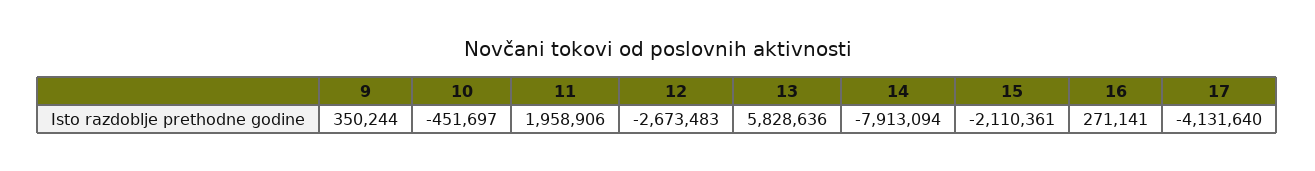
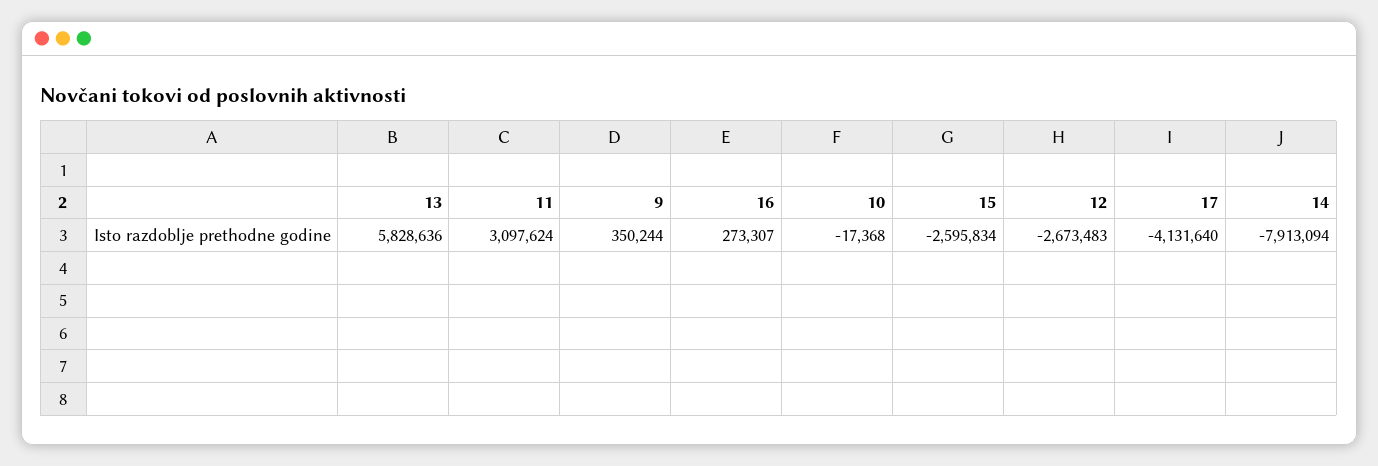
  {
    "9": 350244,
-   "10": -451697,
+   "10": -17368,
-   "11": 1958906,
+   "11": 3097624,
    "12": -2673483,
    "13": 5828636,
    "14": -7913094,
-   "15": -2110361,
+   "15": -2595834,
-   "16": 271141,
+   "16": 273307,
    "17": -4131640
  }

